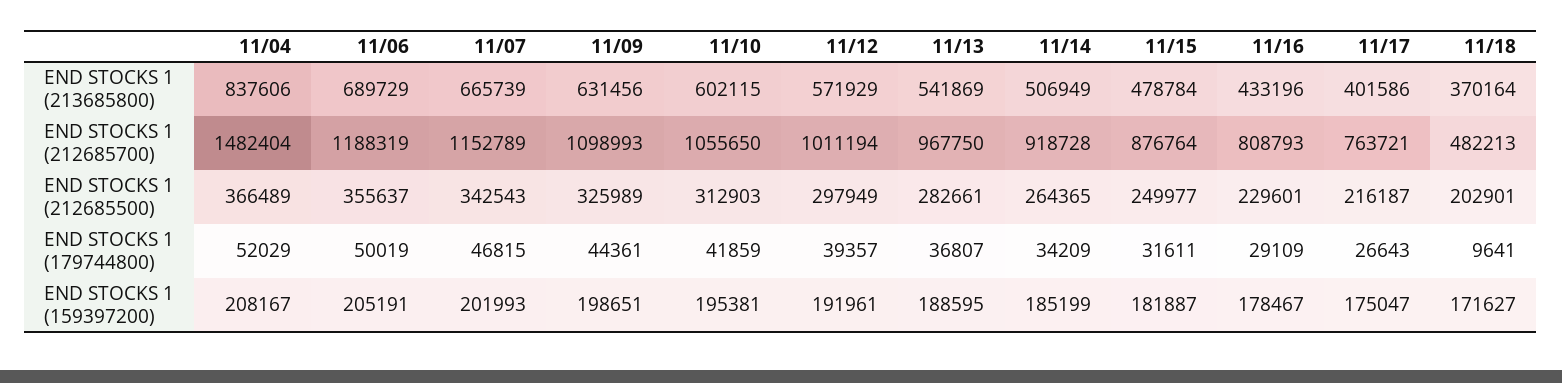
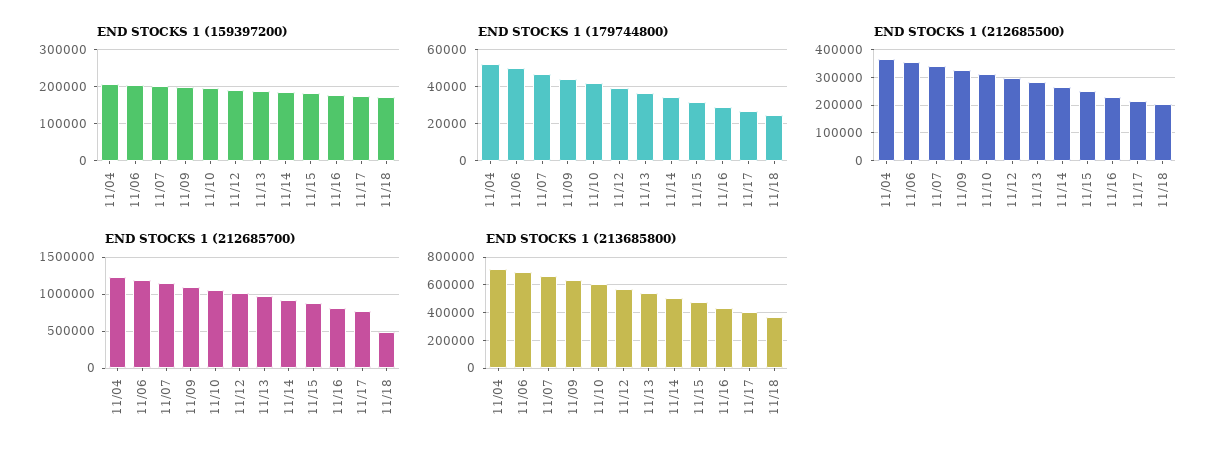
  {
    "END STOCKS 1 (213685800)": {
-     "11/04": 837606,
+     "11/04": 700000,
      "11/06": 689729,
      "11/07": 665739,
      "11/09": 631456,
      "11/10": 602115,
      "11/12": 571929,
      "11/13": 541869,
      "11/14": 506949,
      "11/15": 478784,
      "11/16": 433196,
      "11/17": 401586,
      "11/18": 370164
    },
    "END STOCKS 1 (212685700)": {
-     "11/04": 1482404,
+     "11/04": 1200000,
      "11/06": 1188319,
      "11/07": 1152789,
      "11/09": 1098993,
      "11/10": 1055650,
      "11/12": 1011194,
      "11/13": 967750,
      "11/14": 918728,
      "11/15": 876764,
      "11/16": 808793,
      "11/17": 763721,
      "11/18": 482213
    },
    "END STOCKS 1 (212685500)": {
      "11/04": 366489,
      "11/06": 355637,
      "11/07": 342543,
      "11/09": 325989,
      "11/10": 312903,
      "11/12": 297949,
      "11/13": 282661,
      "11/14": 264365,
      "11/15": 249977,
      "11/16": 229601,
      "11/17": 216187,
      "11/18": 202901
    },
    "END STOCKS 1 (179744800)": {
      "11/04": 52029,
      "11/06": 50019,
      "11/07": 46815,
      "11/09": 44361,
      "11/10": 41859,
      "11/12": 39357,
      "11/13": 36807,
      "11/14": 34209,
      "11/15": 31611,
      "11/16": 29109,
      "11/17": 26643,
-     "11/18": 9641
+     "11/18": 25000
    },
    "END STOCKS 1 (159397200)": {
      "11/04": 208167,
      "11/06": 205191,
      "11/07": 201993,
      "11/09": 198651,
      "11/10": 195381,
      "11/12": 191961,
      "11/13": 188595,
      "11/14": 185199,
      "11/15": 181887,
      "11/16": 178467,
      "11/17": 175047,
      "11/18": 171627
    }
  }

